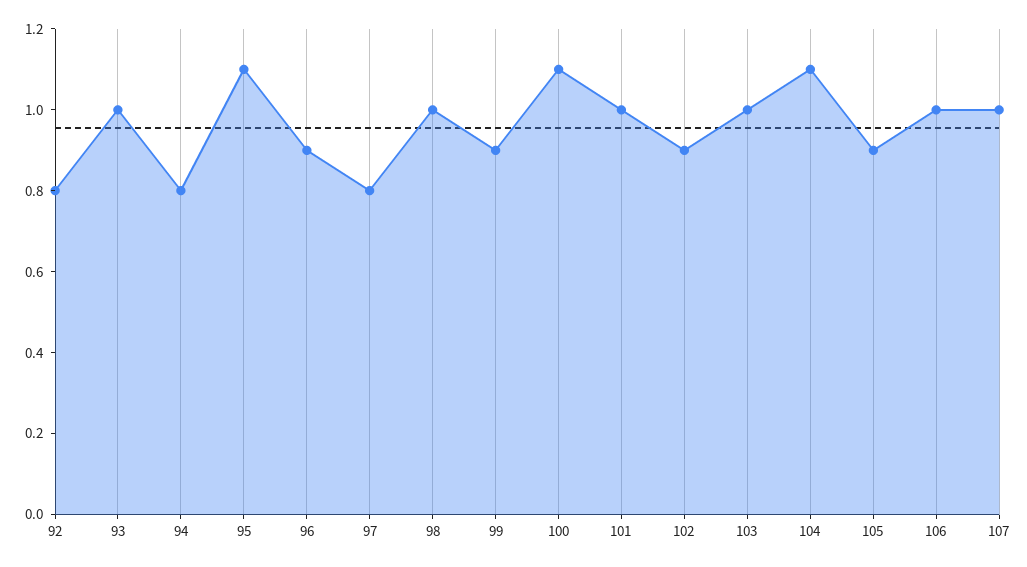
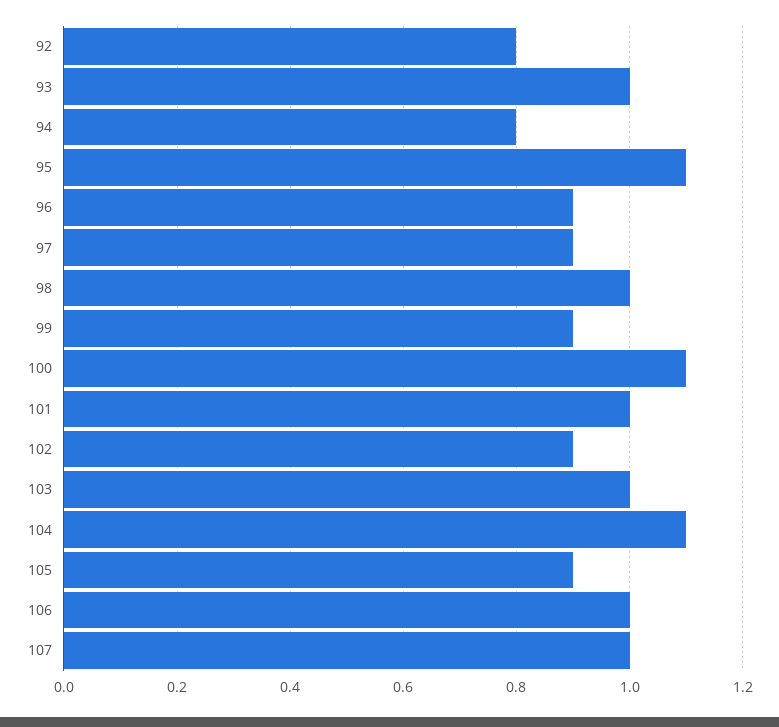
  {
    "92": 0.8,
    "93": 1,
    "94": 0.8,
    "95": 1.1,
    "96": 0.9,
-   "97": 0.8,
+   "97": 0.9,
    "98": 1,
    "99": 0.9,
    "100": 1.1,
    "101": 1,
    "102": 0.9,
    "103": 1,
    "104": 1.1,
    "105": 0.9,
    "106": 1,
    "107": 1
  }

